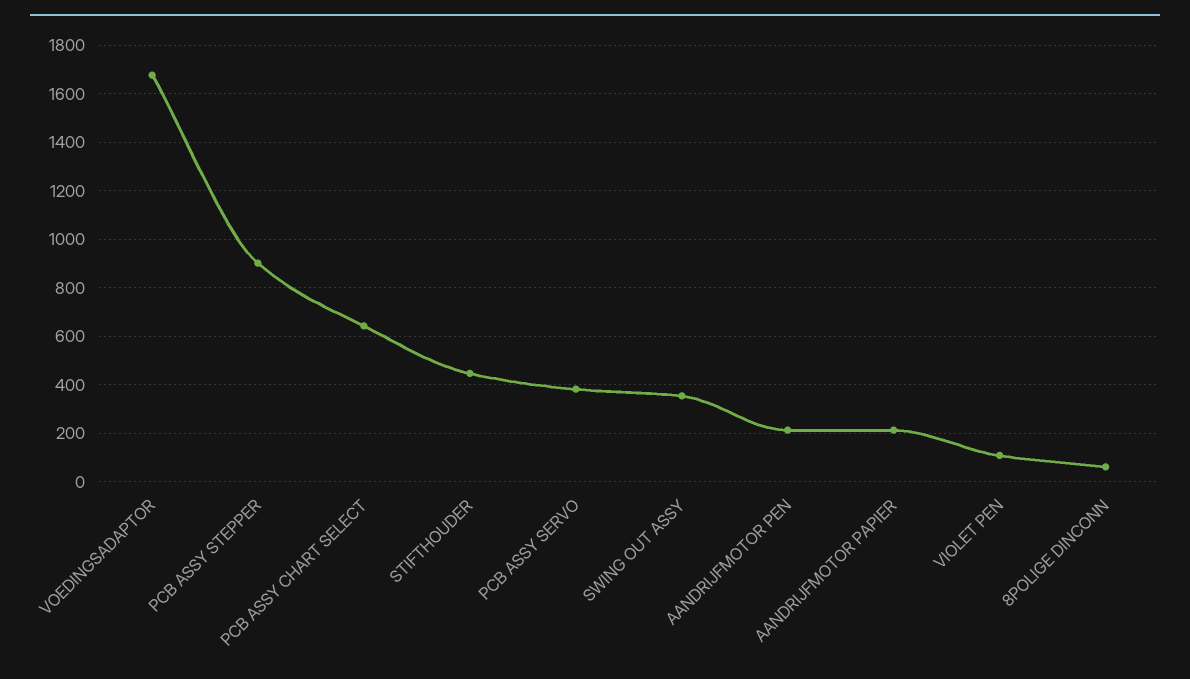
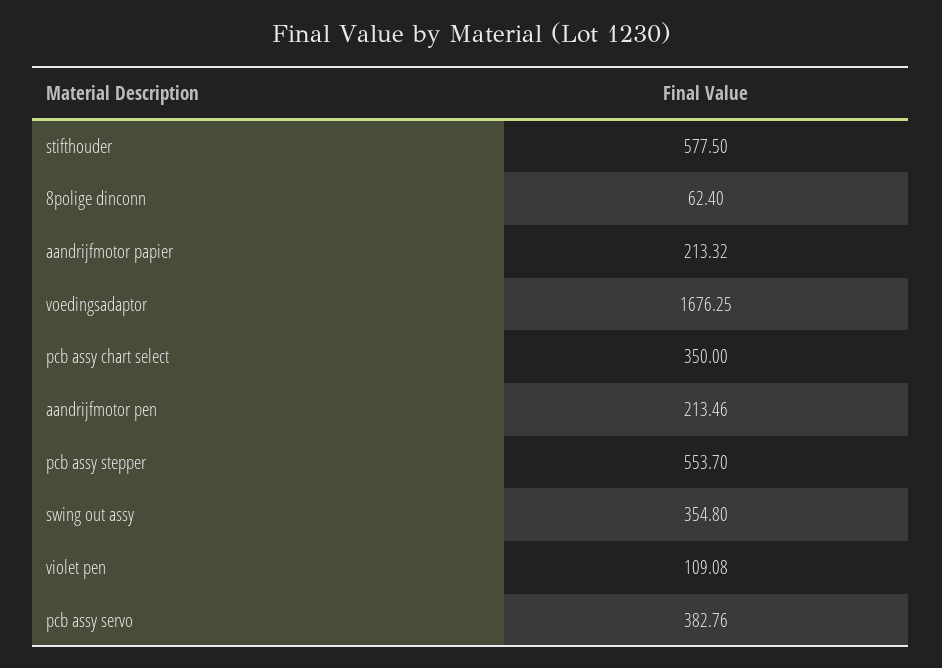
  {
    "VOEDINGSADAPTOR": 1676.25,
-   "PCB ASSY STEPPER": 900,
+   "PCB ASSY STEPPER": 553.7,
-   "PCB ASSY CHART SELECT": 650,
+   "PCB ASSY CHART SELECT": 350,
-   "STIFTHOUDER": 450,
+   "STIFTHOUDER": 577.5,
    "PCB ASSY SERVO": 382.76,
    "SWING OUT ASSY": 354.8,
    "AANDRIJFMOTOR PEN": 213.46,
    "AANDRIJFMOTOR PAPIER": 213.32,
    "VIOLET PEN": 109.08,
    "8POLIGE DINCONN": 62.4
  }

